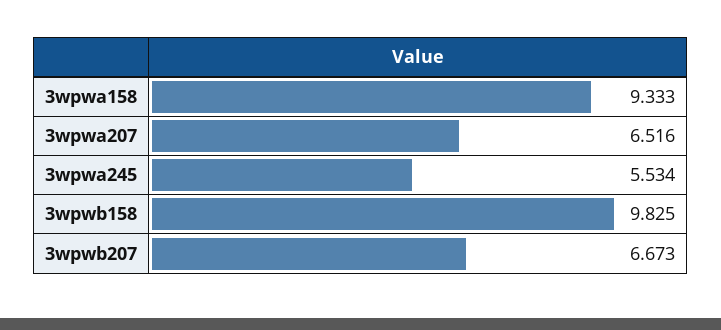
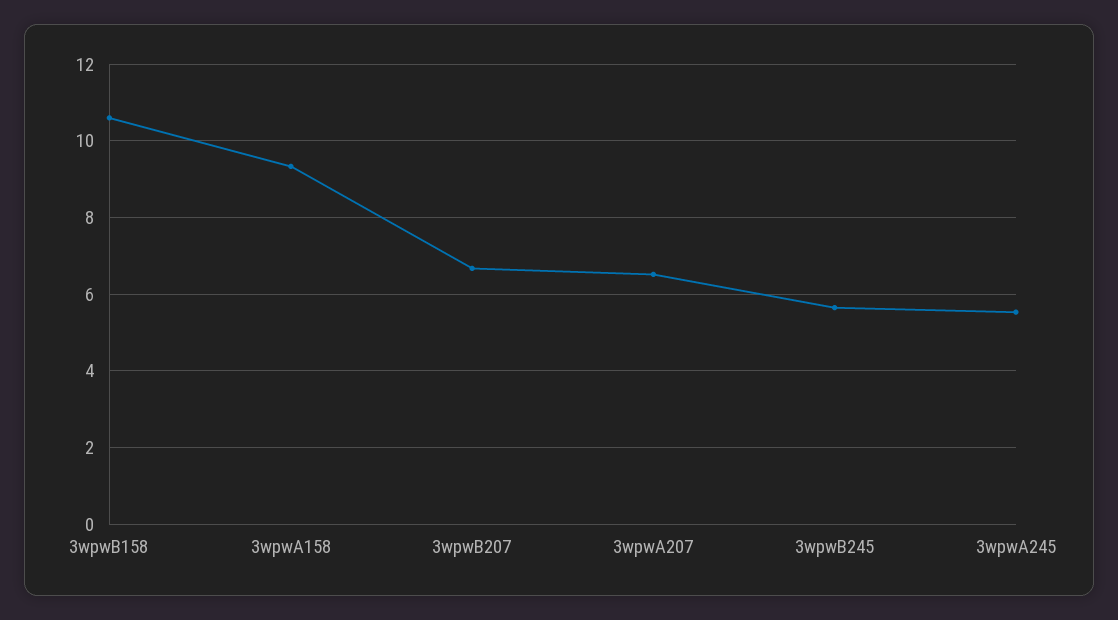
  {
    "3wpwa158": 9.333,
    "3wpwa207": 6.516,
    "3wpwa245": 5.534,
-   "3wpwb158": 9.825,
+   "3wpwb158": 10.6,
-   "3wpwb207": 6.673
+   "3wpwb207": 6.673,
+   "3wpwB245": 5.6
  }

